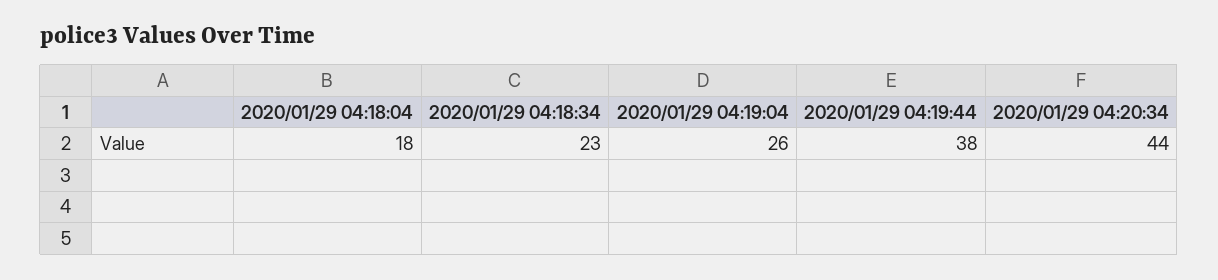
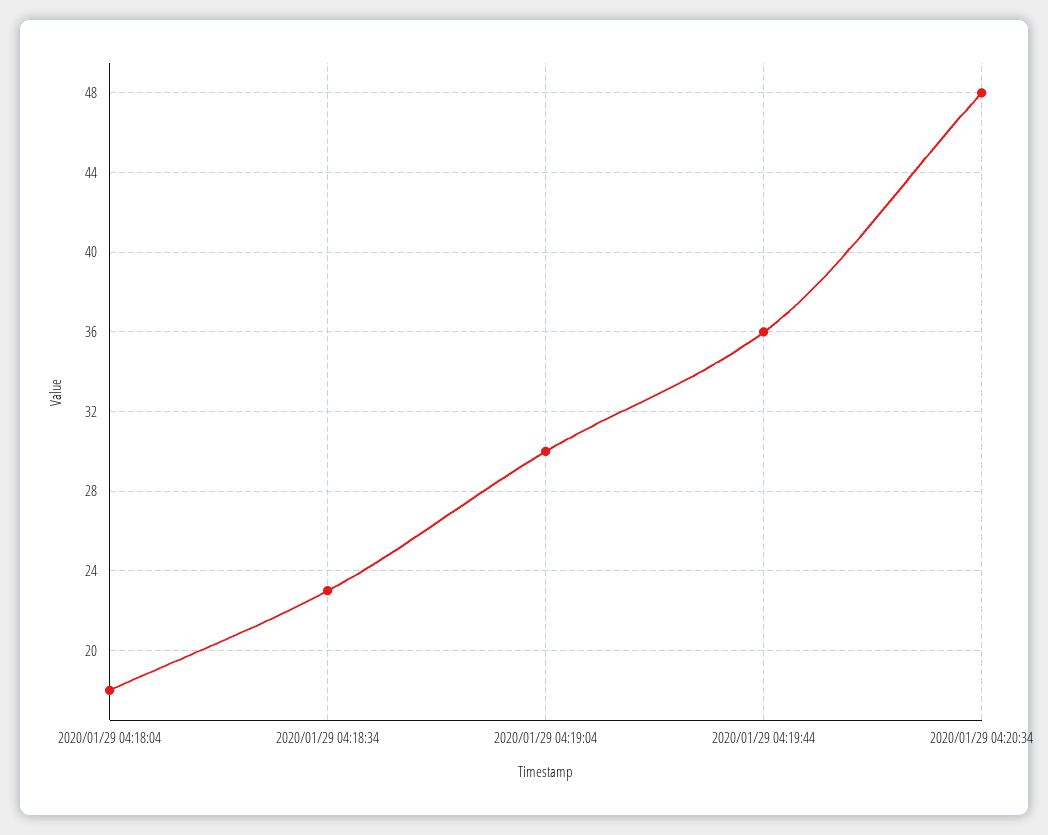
  {
    "2020/01/29 04:18:04": 18,
    "2020/01/29 04:18:34": 23,
-   "2020/01/29 04:19:04": 26,
+   "2020/01/29 04:19:04": 30,
-   "2020/01/29 04:19:44": 38,
+   "2020/01/29 04:19:44": 36,
-   "2020/01/29 04:20:34": 44
+   "2020/01/29 04:20:34": 48
  }

